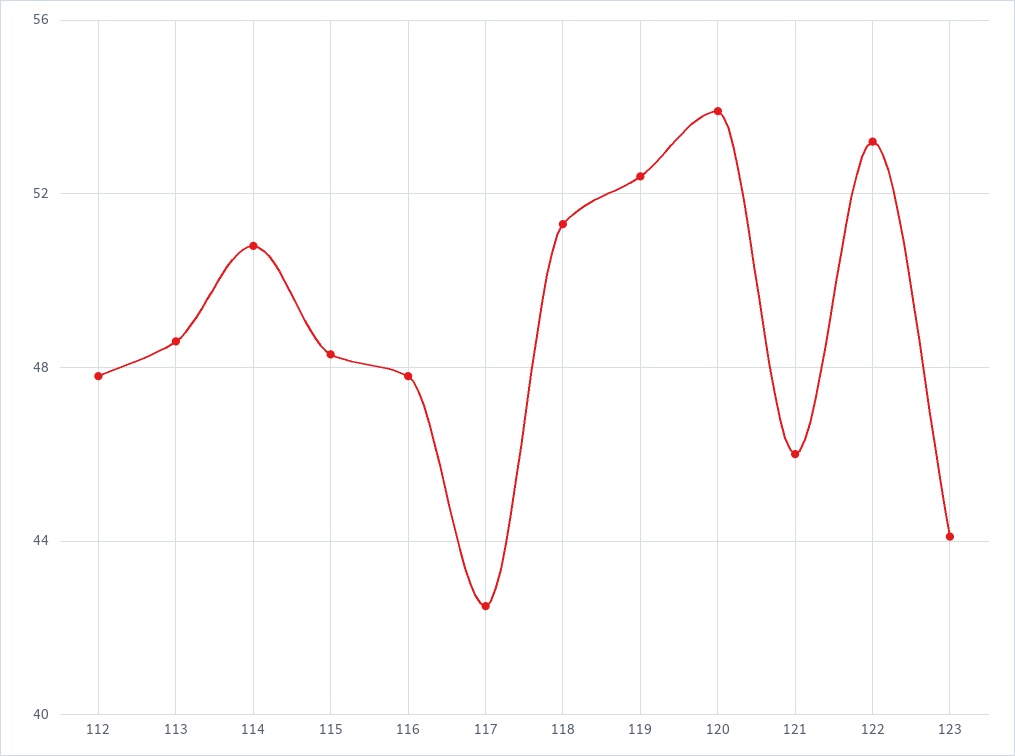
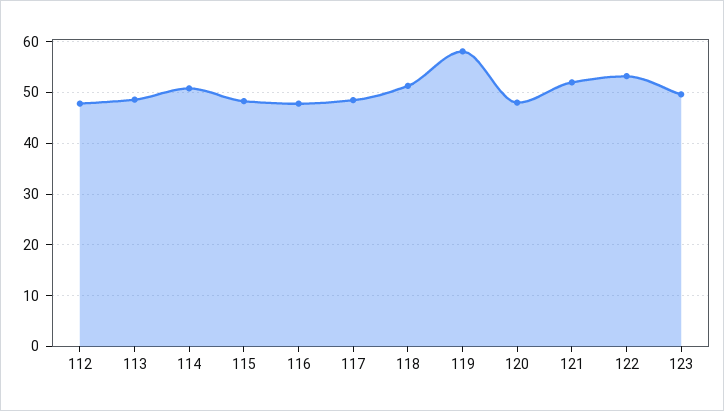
  {
    "112": 48,
    "113": 48.5,
    "114": 51,
    "115": 48.5,
    "116": 48,
-   "117": 42.5,
+   "117": 48,
    "118": 51.5,
-   "119": 52.5,
+   "119": 58,
-   "120": 54,
+   "120": 48,
-   "121": 46,
+   "121": 52,
    "122": 53,
-   "123": 44
+   "123": 50
  }

